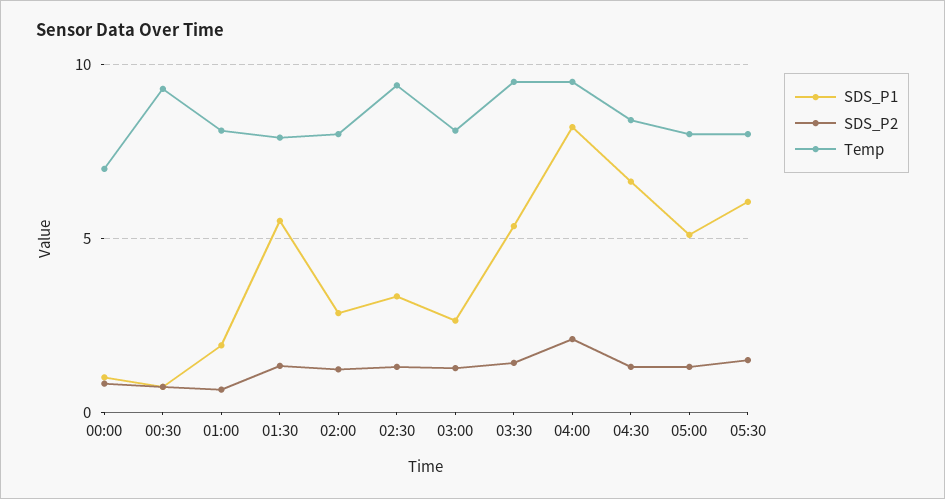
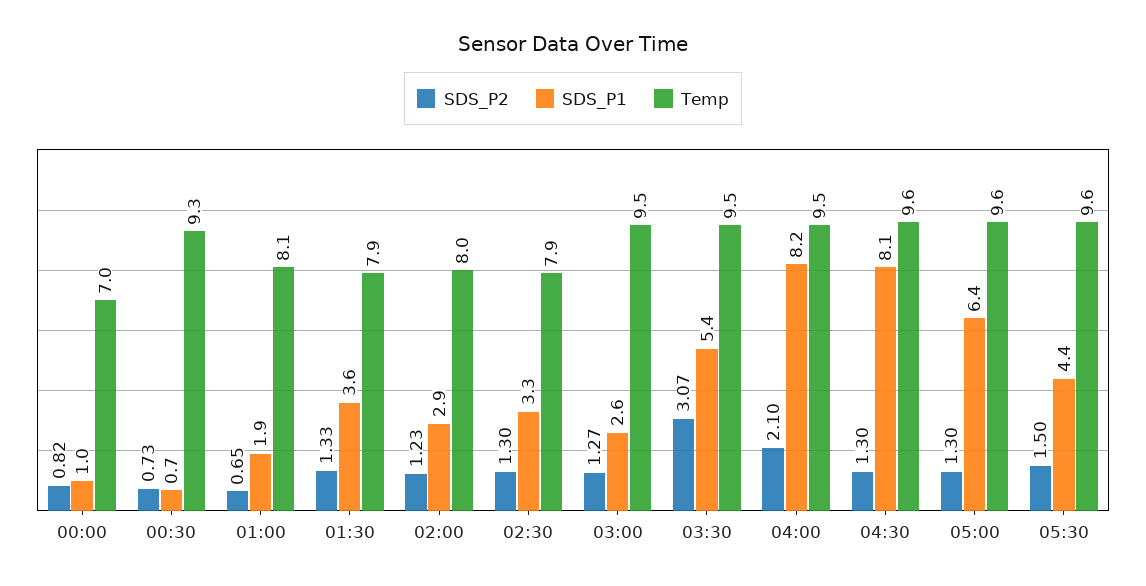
  {
    "SDS_P1": {
      "00:00": 1,
      "00:30": 0.7,
      "01:00": 1.9,
-     "01:30": 5.5,
+     "01:30": 3.6,
      "02:00": 2.9,
      "02:30": 3.3,
      "03:00": 2.6,
      "03:30": 5.4,
      "04:00": 8.2,
-     "04:30": 6.5,
+     "04:30": 8.1,
-     "05:00": 5,
+     "05:00": 6.4,
-     "05:30": 6
+     "05:30": 4.4
    },
    "SDS_P2": {
      "00:00": 0.82,
      "00:30": 0.73,
      "01:00": 0.65,
      "01:30": 1.33,
      "02:00": 1.23,
      "02:30": 1.3,
      "03:00": 1.27,
-     "03:30": 1.5,
+     "03:30": 3.07,
      "04:00": 2.1,
      "04:30": 1.3,
      "05:00": 1.3,
      "05:30": 1.5
    },
    "Temp": {
      "00:00": 7,
      "00:30": 9.3,
      "01:00": 8.1,
      "01:30": 7.9,
      "02:00": 8,
-     "02:30": 9.5,
+     "02:30": 7.9,
-     "03:00": 8,
+     "03:00": 9.5,
      "03:30": 9.5,
      "04:00": 9.5,
-     "04:30": 8.5,
+     "04:30": 9.6,
-     "05:00": 8,
+     "05:00": 9.6,
-     "05:30": 8
+     "05:30": 9.6
    }
  }

